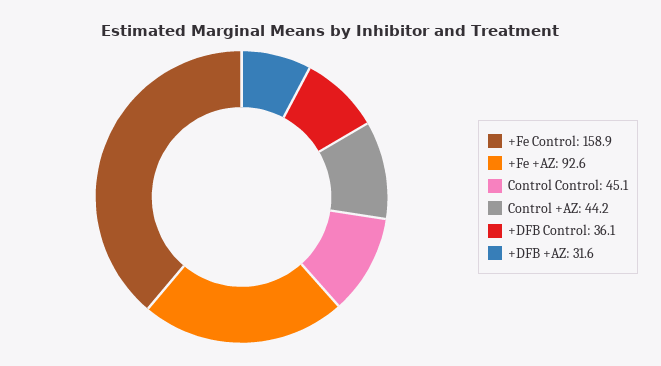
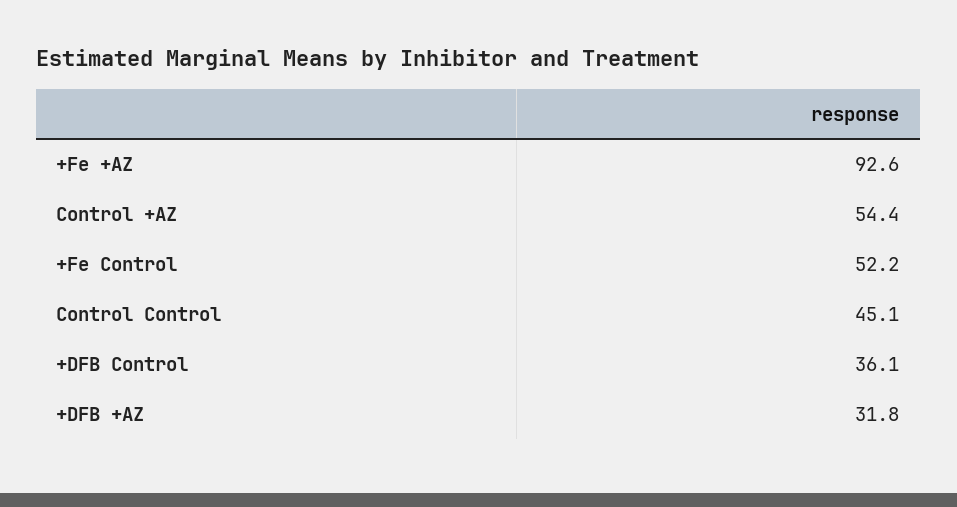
  {
-   "+Fe Control": 158.9,
+   "+Fe Control": 52.2,
    "+Fe +AZ": 92.6,
    "Control Control": 45.1,
-   "Control +AZ": 44.2,
+   "Control +AZ": 54.4,
    "+DFB Control": 36.1,
-   "+DFB +AZ": 31.6
+   "+DFB +AZ": 31.8
  }

